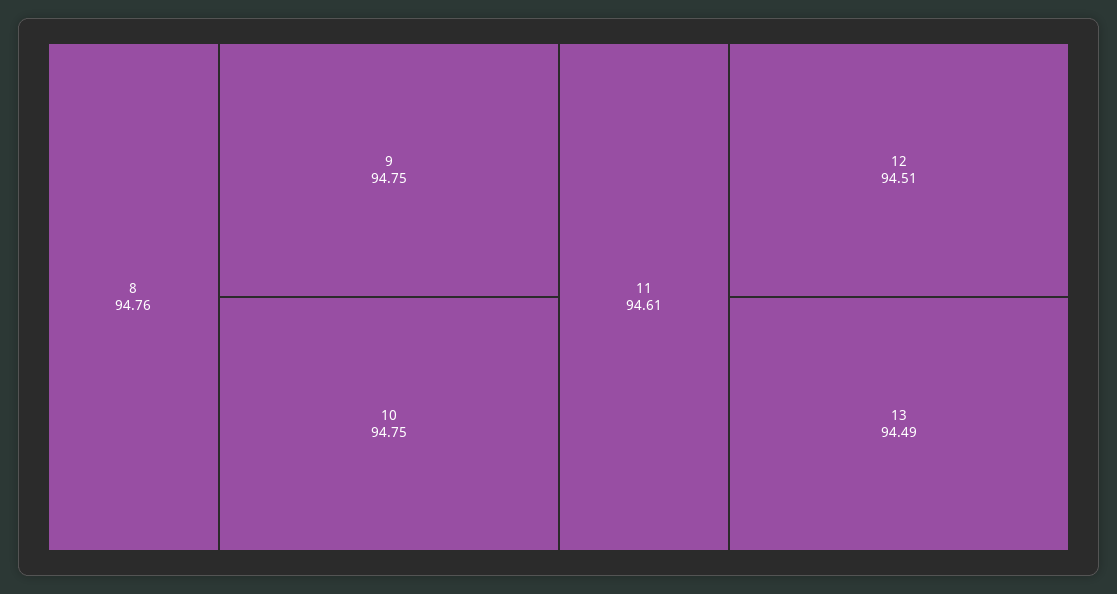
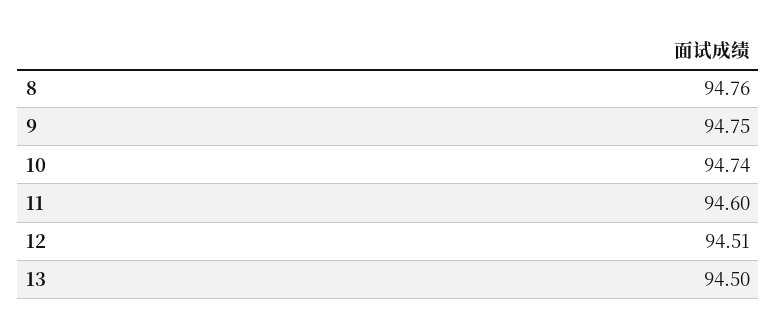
  {
    "8": 94.76,
    "9": 94.75,
-   "10": 94.75,
+   "10": 94.74,
-   "11": 94.61,
+   "11": 94.6,
    "12": 94.51,
-   "13": 94.49
+   "13": 94.5
  }

